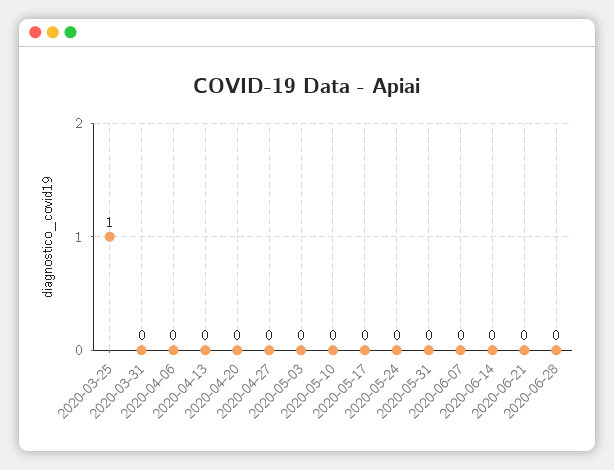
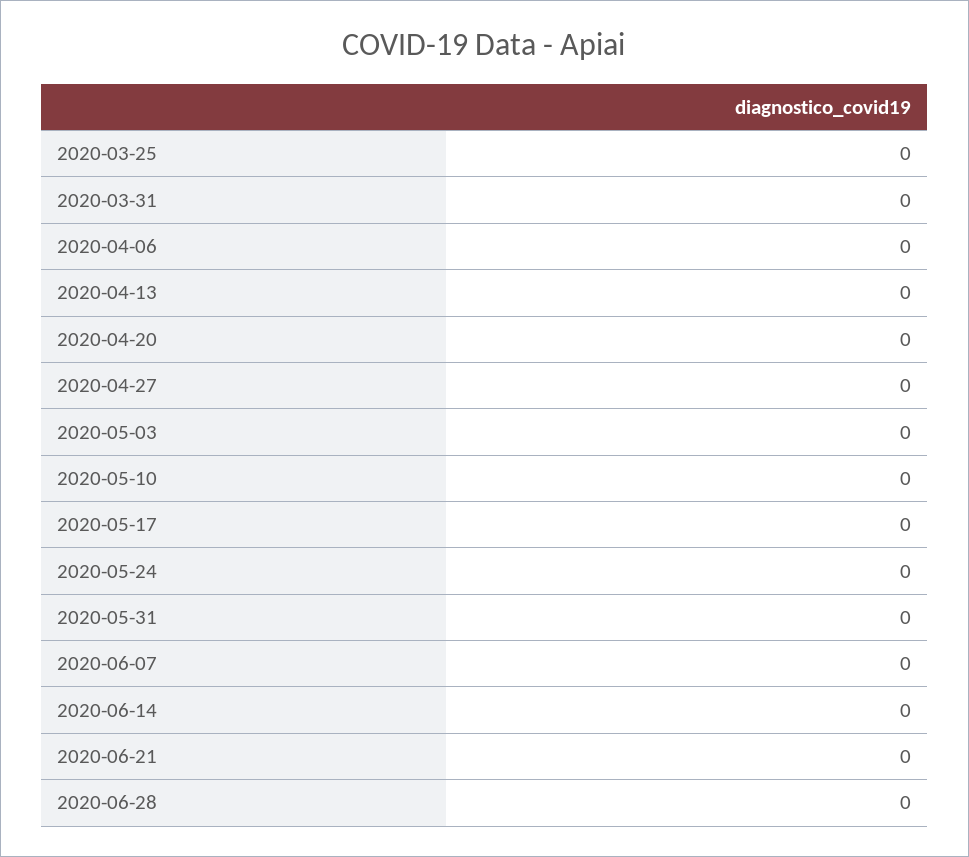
  {
-   "2020-03-25": 1,
+   "2020-03-25": 0,
    "2020-03-31": 0,
    "2020-04-06": 0,
    "2020-04-13": 0,
    "2020-04-20": 0,
    "2020-04-27": 0,
    "2020-05-03": 0,
    "2020-05-10": 0,
    "2020-05-17": 0,
    "2020-05-24": 0,
    "2020-05-31": 0,
    "2020-06-07": 0,
    "2020-06-14": 0,
    "2020-06-21": 0,
    "2020-06-28": 0
  }

